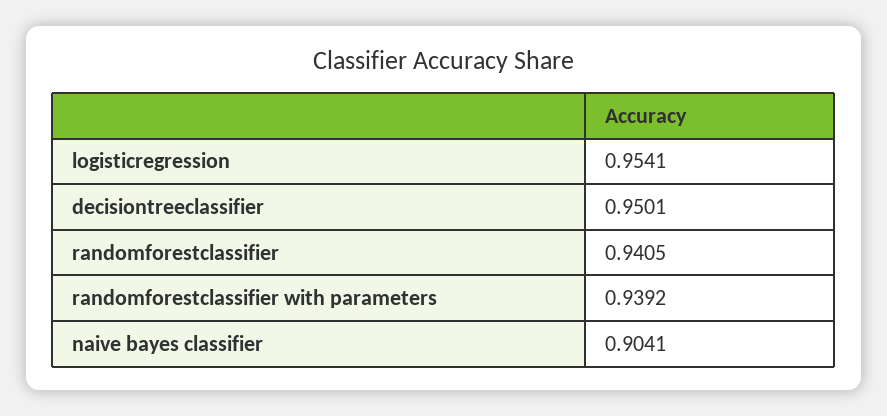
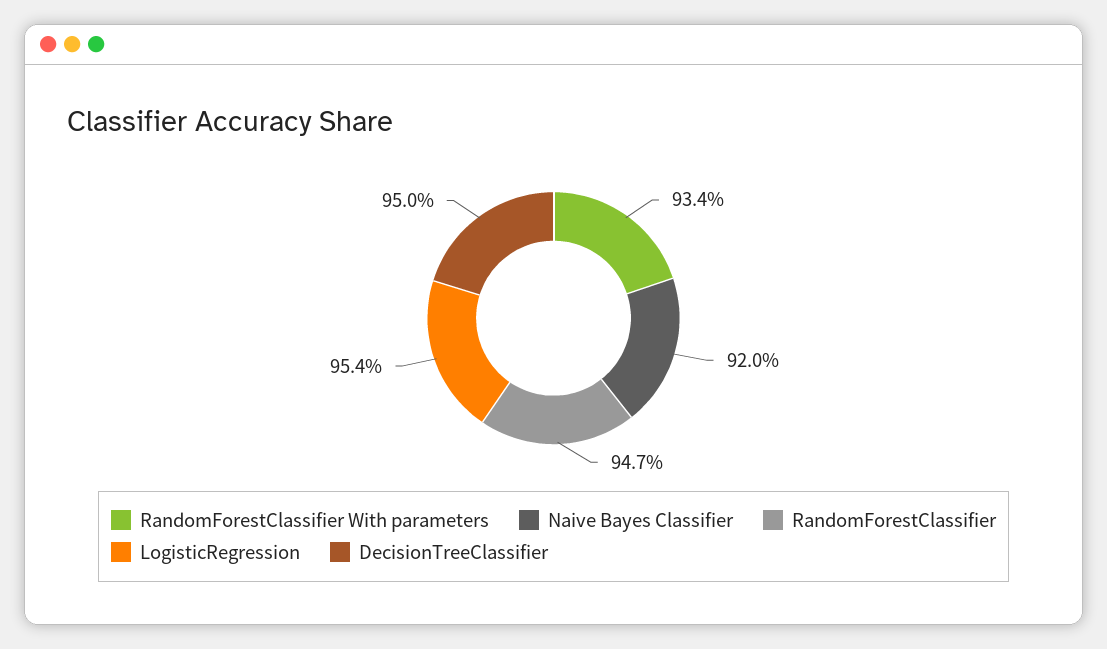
  {
    "logisticregression": 0.9541,
    "decisiontreeclassifier": 0.9501,
-   "randomforestclassifier": 0.9405,
+   "randomforestclassifier": 0.947,
-   "randomforestclassifier with parameters": 0.9392,
+   "randomforestclassifier with parameters": 0.934,
-   "naive bayes classifier": 0.9041
+   "naive bayes classifier": 0.92
  }

